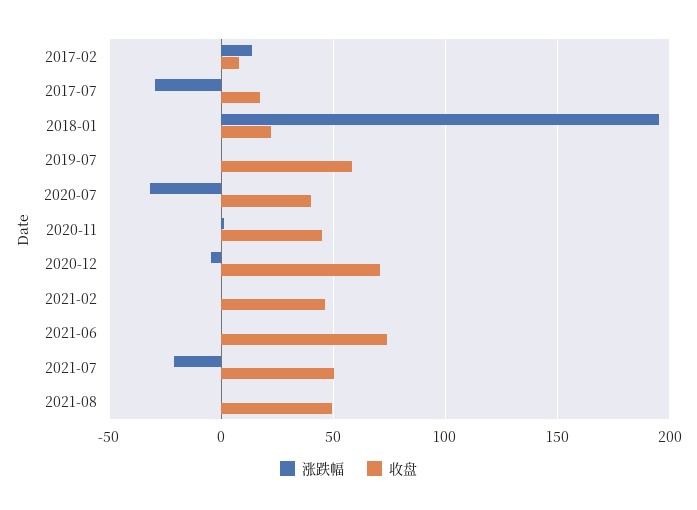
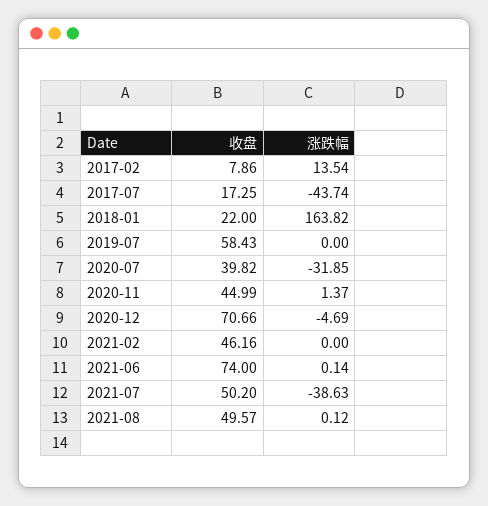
  {
    "涨跌幅": {
      "2017-02": 13.54,
-     "2017-07": -30,
+     "2017-07": -43.74,
-     "2018-01": 195,
+     "2018-01": 163.82,
      "2019-07": 0,
      "2020-07": -31.85,
      "2020-11": 1.37,
      "2020-12": -4.69,
      "2021-02": 0,
      "2021-06": 0.14,
-     "2021-07": -20,
+     "2021-07": -38.63,
      "2021-08": 0.12
    },
    "收盘": {
      "2017-02": 7.86,
      "2017-07": 17.25,
      "2018-01": 22,
      "2019-07": 58.43,
      "2020-07": 39.82,
      "2020-11": 44.99,
      "2020-12": 70.66,
      "2021-02": 46.16,
      "2021-06": 74,
      "2021-07": 50.2,
      "2021-08": 49.57
    }
  }

